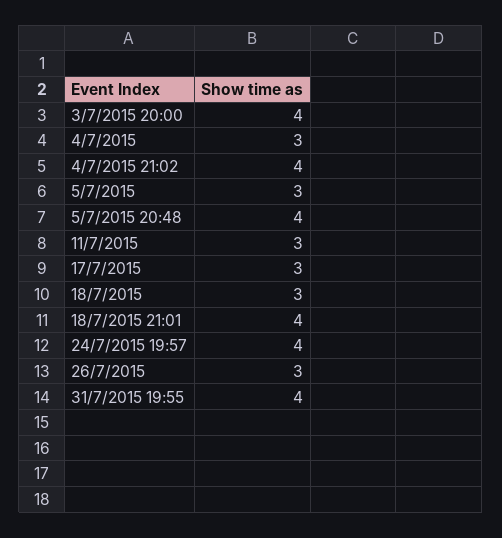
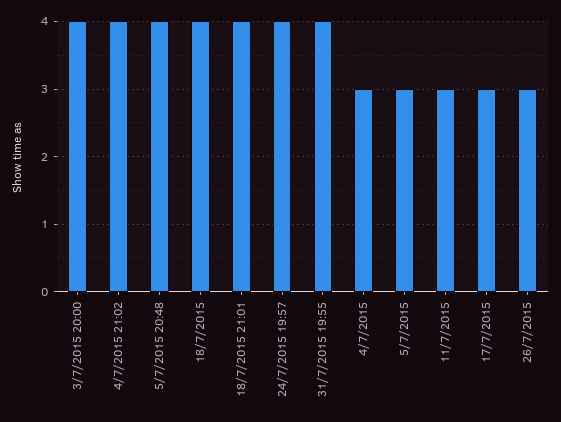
  {
    "3/7/2015 20:00": 4,
    "4/7/2015": 3,
    "4/7/2015 21:02": 4,
    "5/7/2015": 3,
    "5/7/2015 20:48": 4,
    "11/7/2015": 3,
    "17/7/2015": 3,
-   "18/7/2015": 3,
+   "18/7/2015": 4,
    "18/7/2015 21:01": 4,
    "24/7/2015 19:57": 4,
    "26/7/2015": 3,
    "31/7/2015 19:55": 4
  }

